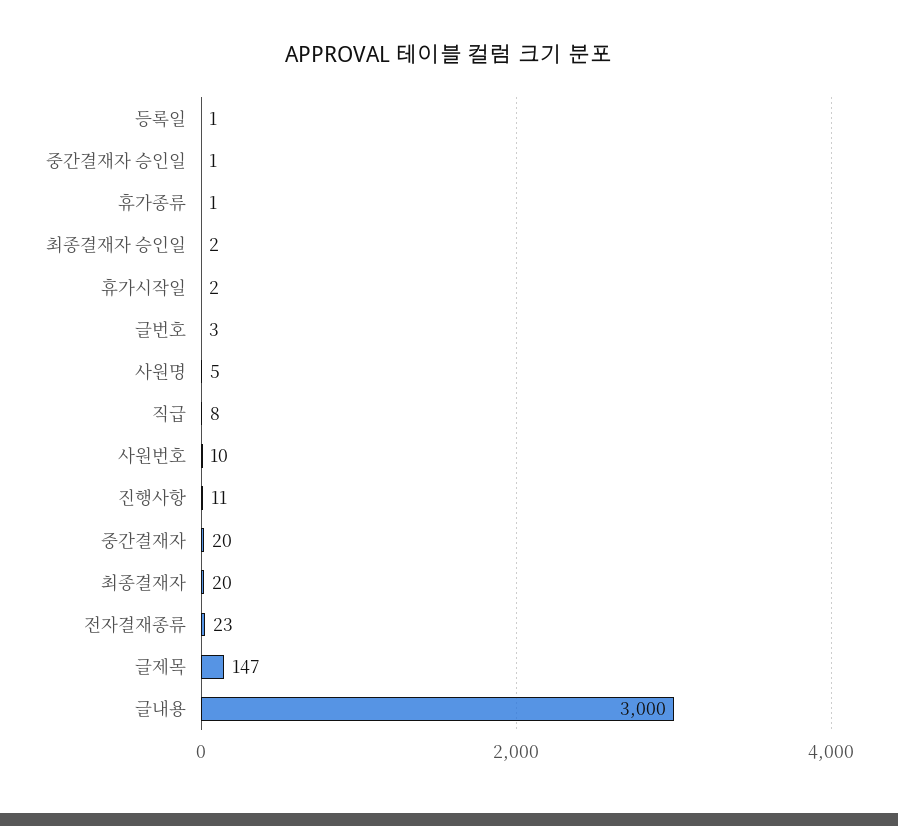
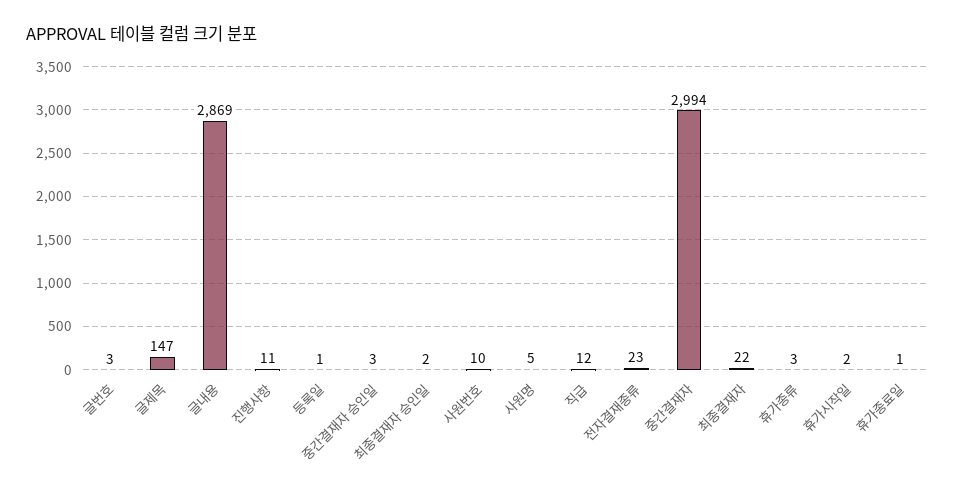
  {
    "등록일": 1,
-   "중간결재자 승인일": 1,
+   "중간결재자 승인일": 3,
-   "휴가종류": 1,
+   "휴가종류": 3,
    "최종결재자 승인일": 2,
    "휴가시작일": 2,
    "글번호": 3,
    "사원명": 5,
-   "직급": 8,
+   "직급": 12,
    "사원번호": 10,
    "진행사항": 11,
-   "중간결재자": 20,
+   "중간결재자": 2994,
-   "최종결재자": 20,
+   "최종결재자": 22,
    "전자결재종류": 23,
    "글제목": 147,
-   "글내용": 3000
+   "글내용": 2869,
+   "휴가종료일": 1
  }

